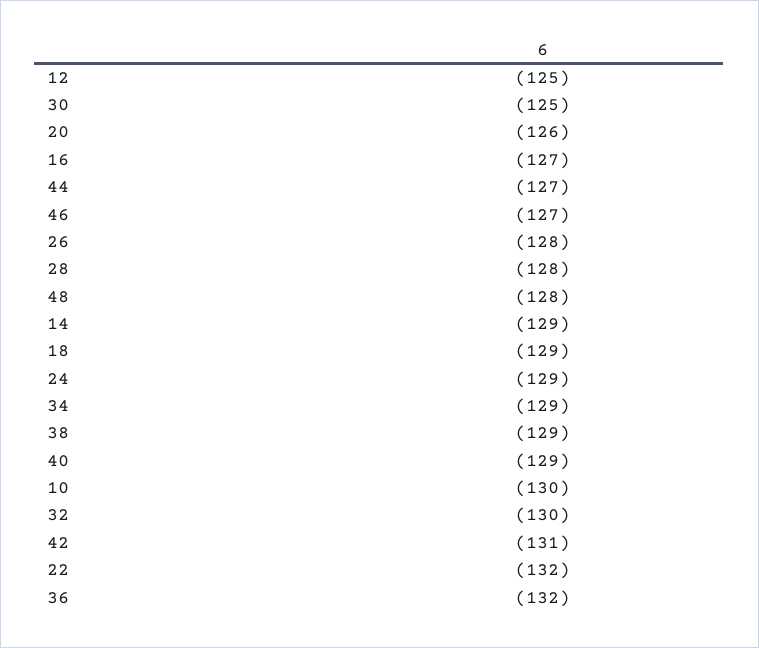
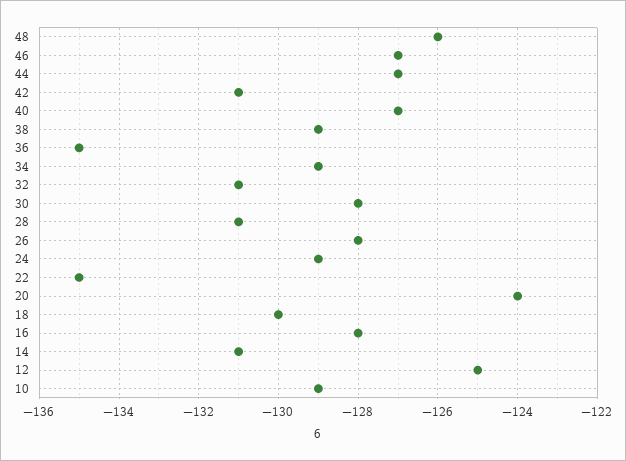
  {
    "12": -125,
-   "30": -125,
+   "30": -128,
-   "20": -126,
+   "20": -124,
-   "16": -127,
+   "16": -128,
    "44": -127,
    "46": -127,
    "26": -128,
-   "28": -128,
+   "28": -131,
-   "48": -128,
+   "48": -126,
-   "14": -129,
+   "14": -131,
-   "18": -129,
+   "18": -130,
    "24": -129,
    "34": -129,
    "38": -129,
-   "40": -129,
+   "40": -127,
-   "10": -130,
+   "10": -129,
-   "32": -130,
+   "32": -131,
    "42": -131,
-   "22": -132,
+   "22": -135,
-   "36": -132
+   "36": -135
  }

